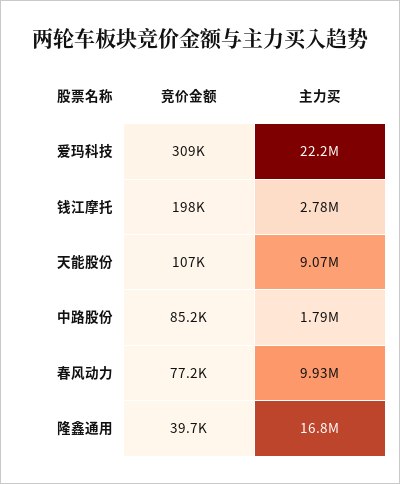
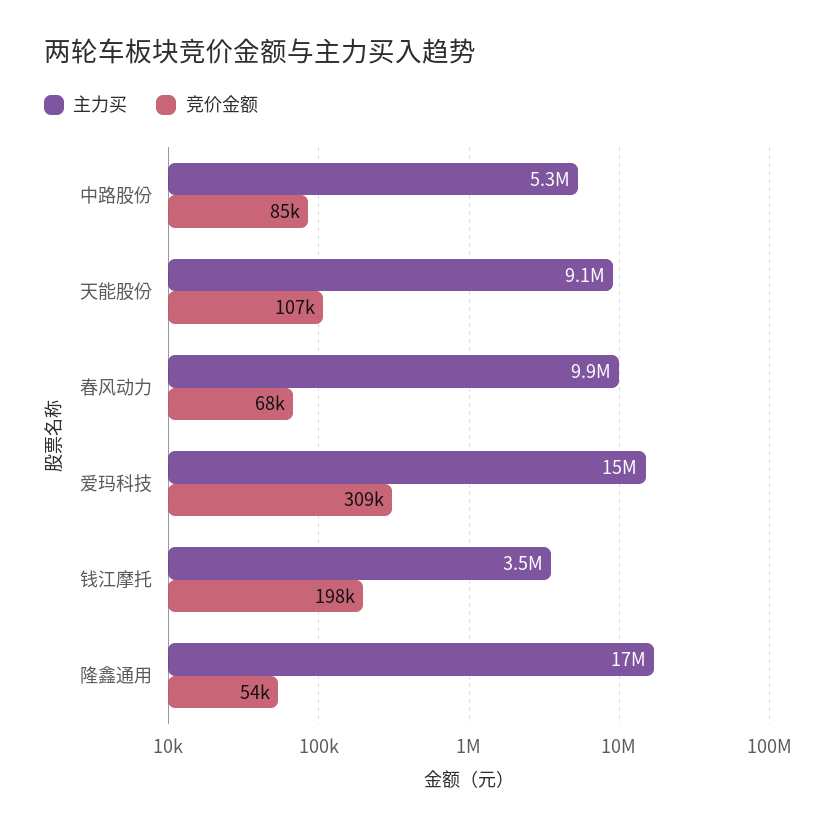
  {
    "竞价金额": {
      "爱玛科技": 309000,
      "钱江摩托": 198000,
      "天能股份": 107000,
      "中路股份": 85200,
-     "春风动力": 77200,
+     "春风动力": 68000,
-     "隆鑫通用": 39700
+     "隆鑫通用": 54000
    },
    "主力买": {
-     "爱玛科技": 22200000,
+     "爱玛科技": 15000000,
-     "钱江摩托": 2780000,
+     "钱江摩托": 3500000,
      "天能股份": 9070000,
-     "中路股份": 1790000,
+     "中路股份": 5300000,
      "春风动力": 9930000,
      "隆鑫通用": 16800000
    }
  }

